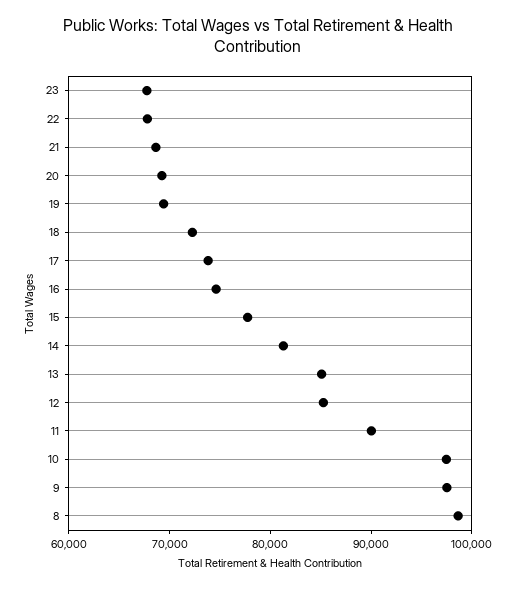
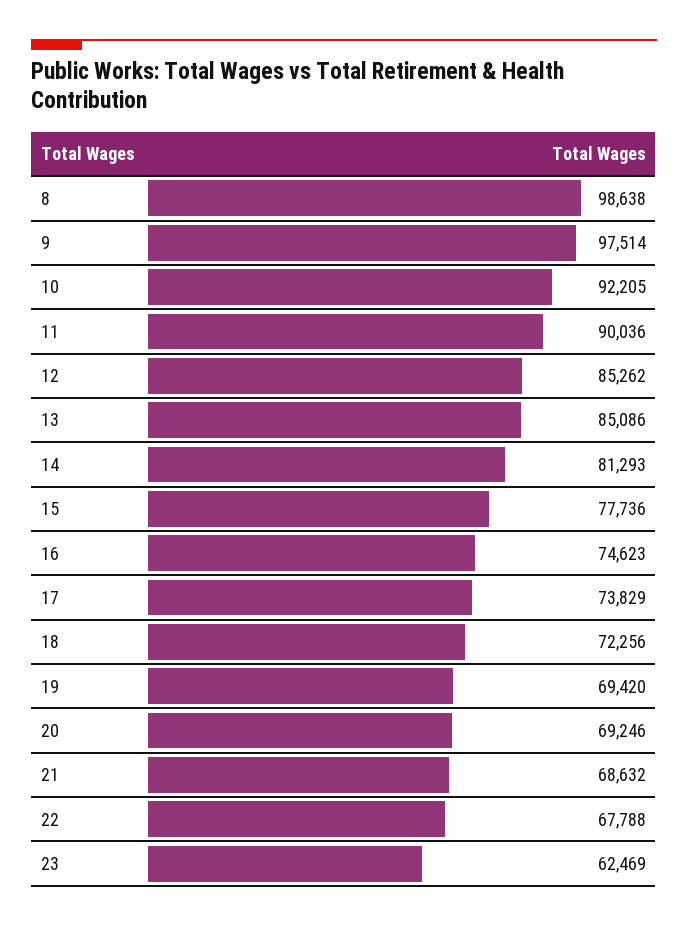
  {
-   "23": 68000,
+   "23": 62469,
    "22": 67788,
    "21": 68632,
    "20": 69246,
    "19": 69420,
    "18": 72256,
    "17": 73829,
    "16": 74623,
    "15": 77736,
    "14": 81293,
    "13": 85086,
    "12": 85262,
    "11": 90036,
-   "10": 98000,
+   "10": 92205,
    "9": 97514,
    "8": 98638
  }

